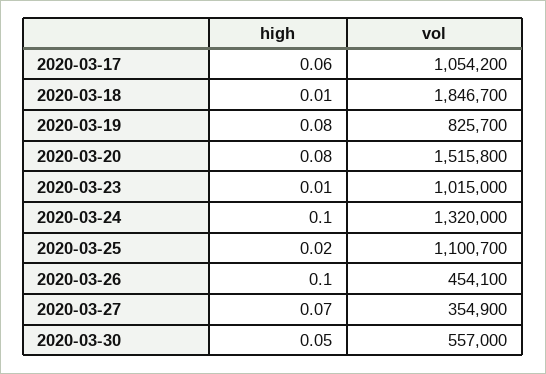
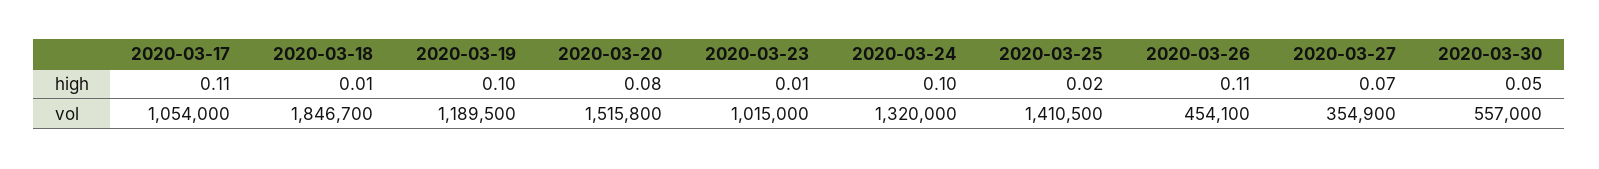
  {
    "high": {
-     "2020-03-17": 0.06,
+     "2020-03-17": 0.11,
      "2020-03-18": 0.01,
-     "2020-03-19": 0.08,
+     "2020-03-19": 0.1,
      "2020-03-20": 0.08,
      "2020-03-23": 0.01,
      "2020-03-24": 0.1,
      "2020-03-25": 0.02,
-     "2020-03-26": 0.1,
+     "2020-03-26": 0.11,
      "2020-03-27": 0.07,
      "2020-03-30": 0.05
    },
    "vol": {
-     "2020-03-17": 1054200,
+     "2020-03-17": 1054000,
      "2020-03-18": 1846700,
-     "2020-03-19": 825700,
+     "2020-03-19": 1189500,
      "2020-03-20": 1515800,
      "2020-03-23": 1015000,
      "2020-03-24": 1320000,
-     "2020-03-25": 1100700,
+     "2020-03-25": 1410500,
      "2020-03-26": 454100,
      "2020-03-27": 354900,
      "2020-03-30": 557000
    }
  }

